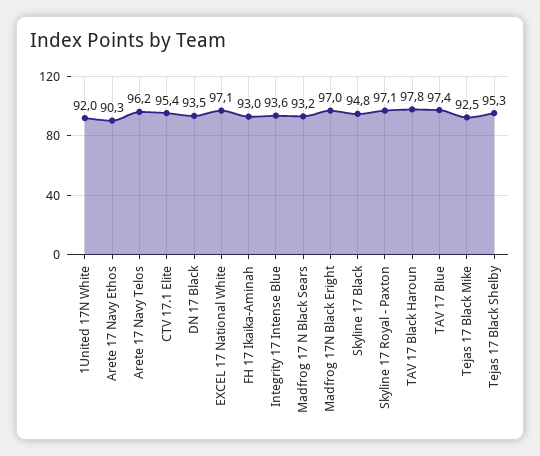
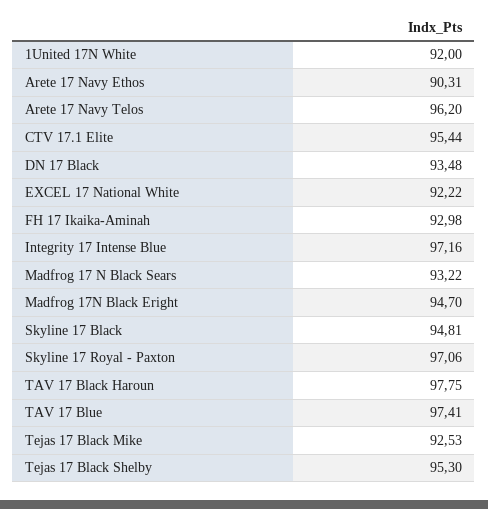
  {
    "1United 17N White": 92,
    "Arete 17 Navy Ethos": 90.31,
    "Arete 17 Navy Telos": 96.2,
    "CTV 17.1 Elite": 95.44,
    "DN 17 Black": 93.48,
-   "EXCEL 17 National White": 97.1,
+   "EXCEL 17 National White": 92.22,
    "FH 17 Ikaika-Aminah": 92.98,
-   "Integrity 17 Intense Blue": 93.6,
+   "Integrity 17 Intense Blue": 97.16,
    "Madfrog 17 N Black Sears": 93.22,
-   "Madfrog 17N Black Eright": 97,
+   "Madfrog 17N Black Eright": 94.7,
    "Skyline 17 Black": 94.81,
    "Skyline 17 Royal - Paxton": 97.06,
    "TAV 17 Black Haroun": 97.75,
    "TAV 17 Blue": 97.41,
    "Tejas 17 Black Mike": 92.53,
    "Tejas 17 Black Shelby": 95.3
  }

